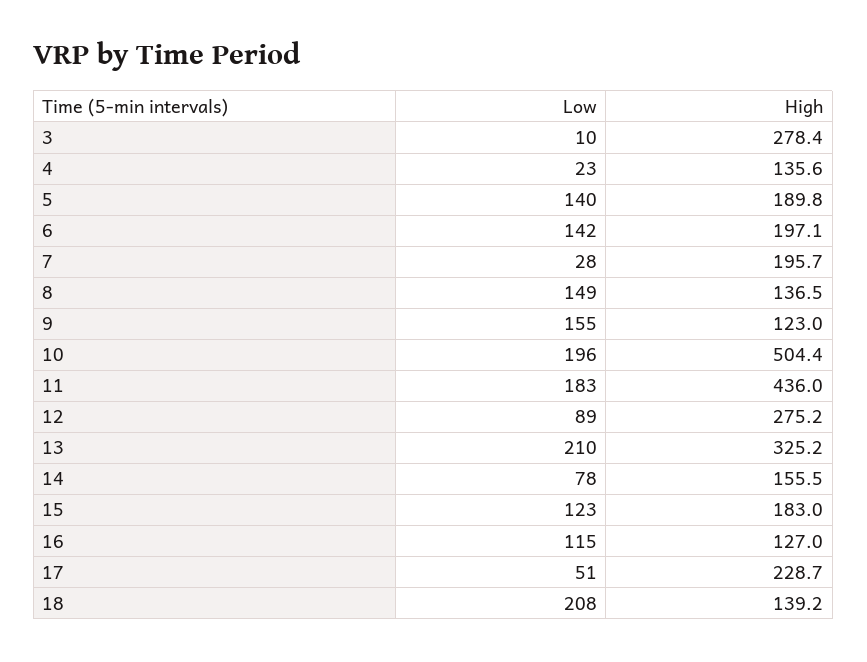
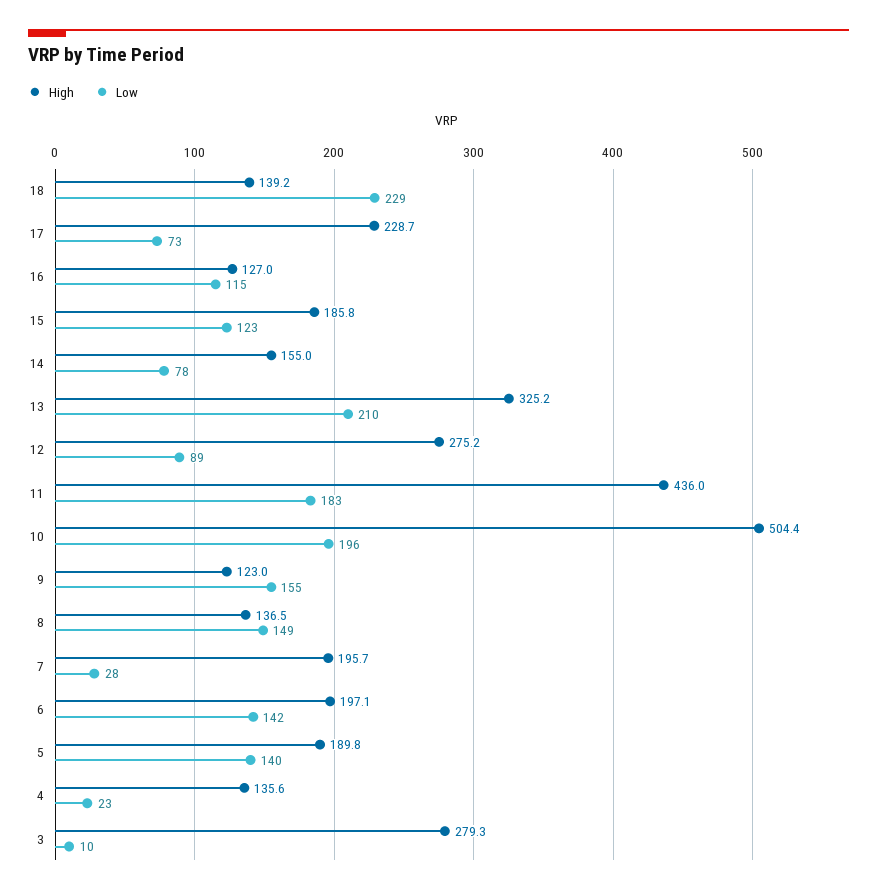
  {
    "Low": {
      "3": 10,
      "4": 23,
      "5": 140,
      "6": 142,
      "7": 28,
      "8": 149,
      "9": 155,
      "10": 196,
      "11": 183,
      "12": 89,
      "13": 210,
      "14": 78,
      "15": 123,
      "16": 115,
-     "17": 51,
+     "17": 73,
-     "18": 208
+     "18": 229
    },
    "High": {
-     "3": 278.4,
+     "3": 279.3,
      "4": 135.6,
      "5": 189.8,
      "6": 197.1,
      "7": 195.7,
      "8": 136.5,
      "9": 123,
      "10": 504.4,
      "11": 436,
      "12": 275.2,
      "13": 325.2,
-     "14": 155.5,
+     "14": 155,
-     "15": 183,
+     "15": 185.8,
      "16": 127,
      "17": 228.7,
      "18": 139.2
    }
  }

